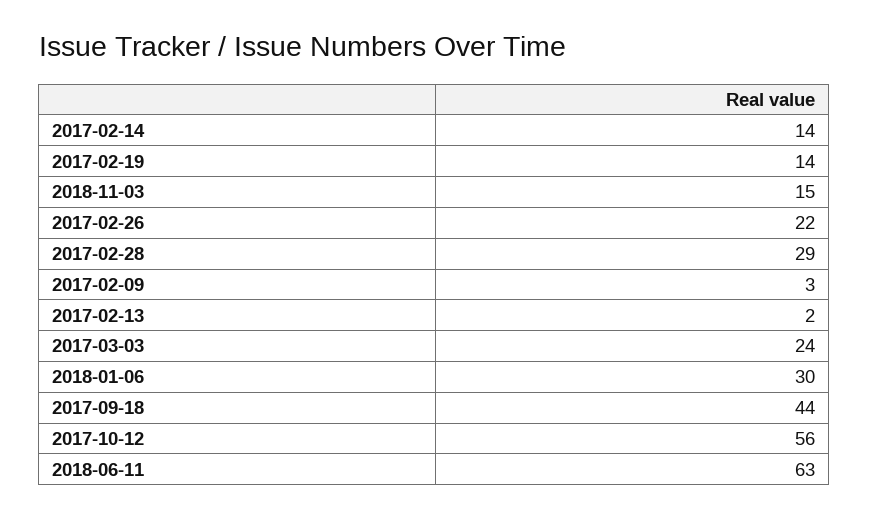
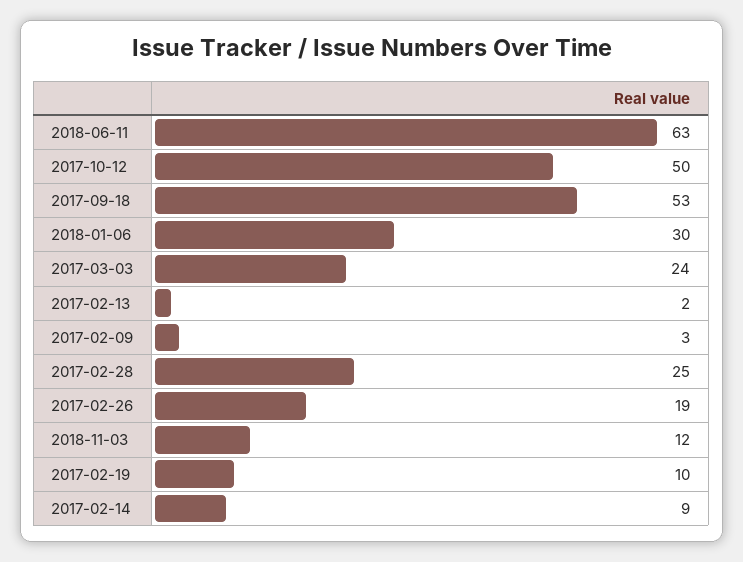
  {
-   "2017-02-14": 14,
+   "2017-02-14": 9,
-   "2017-02-19": 14,
+   "2017-02-19": 10,
-   "2018-11-03": 15,
+   "2018-11-03": 12,
-   "2017-02-26": 22,
+   "2017-02-26": 19,
-   "2017-02-28": 29,
+   "2017-02-28": 25,
    "2017-02-09": 3,
    "2017-02-13": 2,
    "2017-03-03": 24,
    "2018-01-06": 30,
-   "2017-09-18": 44,
+   "2017-09-18": 53,
-   "2017-10-12": 56,
+   "2017-10-12": 50,
    "2018-06-11": 63
  }

